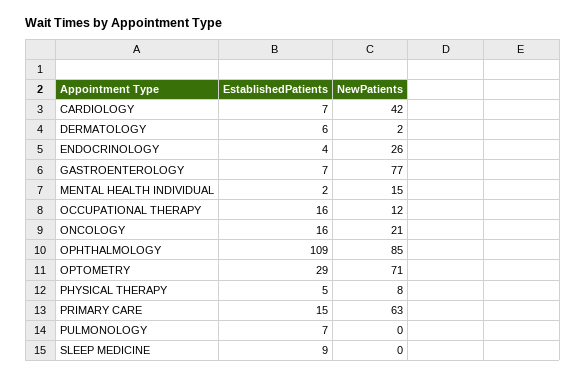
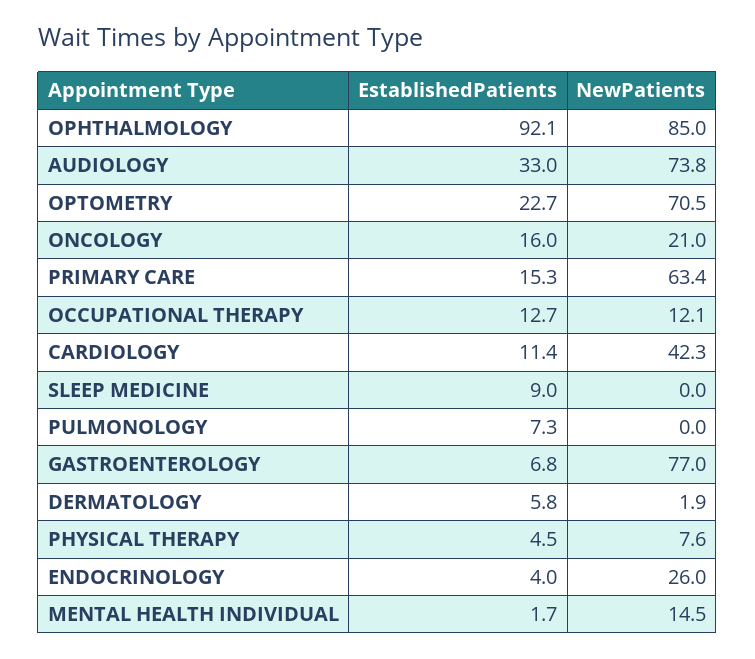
  {
    "EstablishedPatients": {
-     "CARDIOLOGY": 7,
+     "CARDIOLOGY": 11.4,
      "DERMATOLOGY": 5.8,
      "ENDOCRINOLOGY": 4,
      "GASTROENTEROLOGY": 6.8,
      "MENTAL HEALTH INDIVIDUAL": 1.7,
-     "OCCUPATIONAL THERAPY": 16,
+     "OCCUPATIONAL THERAPY": 12.7,
      "ONCOLOGY": 16,
-     "OPHTHALMOLOGY": 109,
+     "OPHTHALMOLOGY": 92.1,
-     "OPTOMETRY": 29,
+     "OPTOMETRY": 22.7,
      "PHYSICAL THERAPY": 4.5,
      "PRIMARY CARE": 15.3,
      "PULMONOLOGY": 7.3,
-     "SLEEP MEDICINE": 9
+     "SLEEP MEDICINE": 9,
+     "AUDIOLOGY": 33
    },
    "NewPatients": {
      "CARDIOLOGY": 42.3,
      "DERMATOLOGY": 1.9,
      "ENDOCRINOLOGY": 26,
      "GASTROENTEROLOGY": 77,
      "MENTAL HEALTH INDIVIDUAL": 14.5,
      "OCCUPATIONAL THERAPY": 12.1,
      "ONCOLOGY": 21,
      "OPHTHALMOLOGY": 85,
      "OPTOMETRY": 70.5,
      "PHYSICAL THERAPY": 7.6,
      "PRIMARY CARE": 63.4,
      "PULMONOLOGY": 0,
-     "SLEEP MEDICINE": 0
+     "SLEEP MEDICINE": 0,
+     "AUDIOLOGY": 73.8
    }
  }

